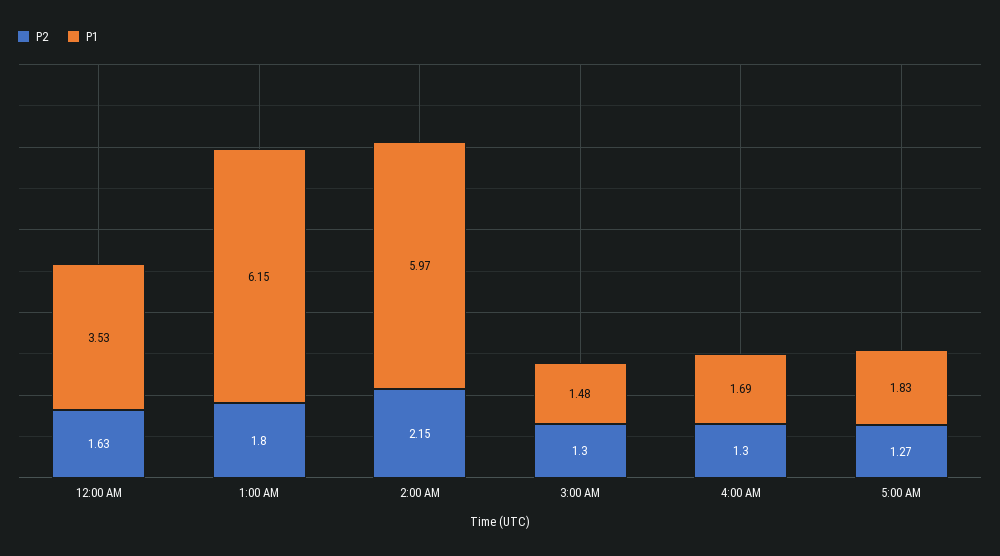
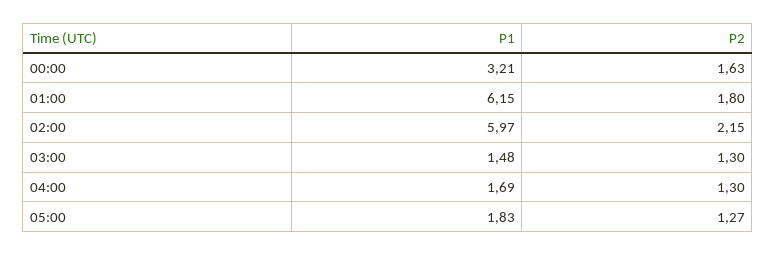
  {
    "P2": {
      "12:00 AM": 1.63,
      "1:00 AM": 1.8,
      "2:00 AM": 2.15,
      "3:00 AM": 1.3,
      "4:00 AM": 1.3,
      "5:00 AM": 1.27
    },
    "P1": {
-     "12:00 AM": 3.53,
+     "12:00 AM": 3.21,
      "1:00 AM": 6.15,
      "2:00 AM": 5.97,
      "3:00 AM": 1.48,
      "4:00 AM": 1.69,
      "5:00 AM": 1.83
    }
  }

